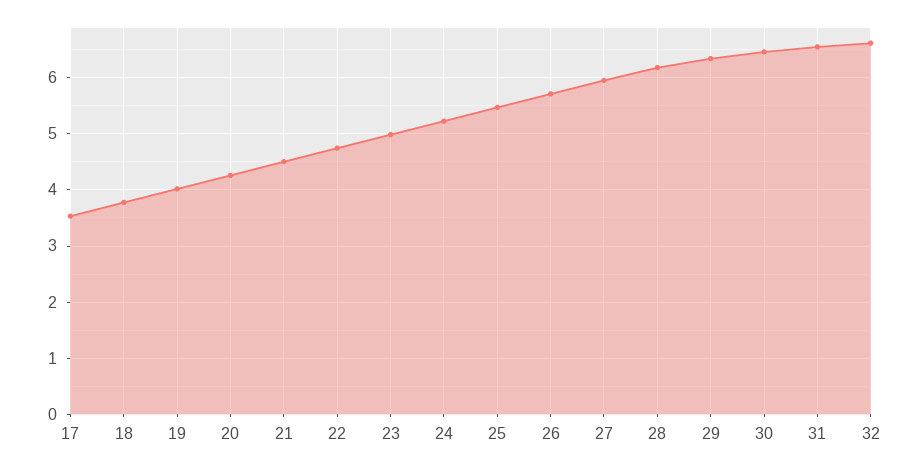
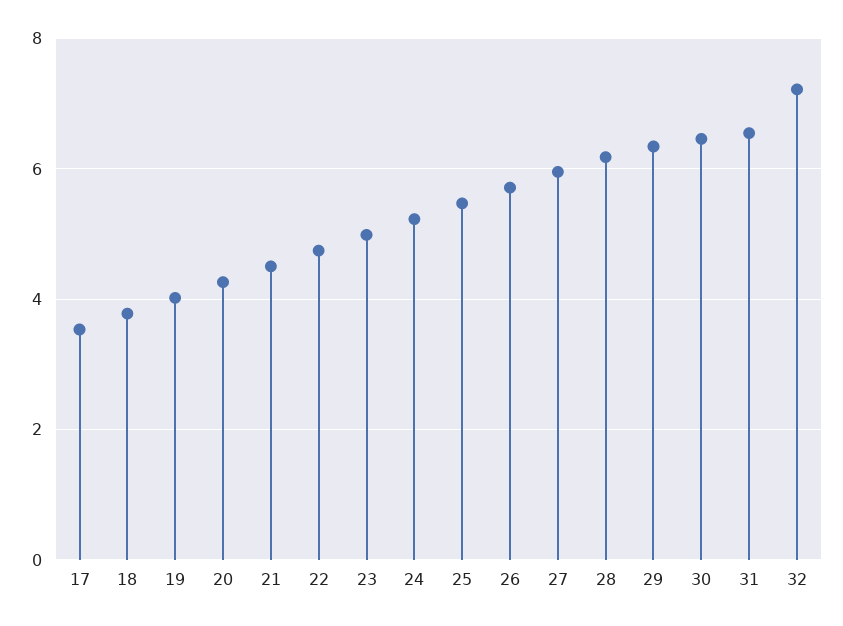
  {
    "17": 3.6,
    "18": 3.8,
    "19": 4,
    "20": 4.2,
    "21": 4.6,
    "22": 4.8,
    "23": 5,
    "24": 5.2,
    "25": 5.4,
    "26": 5.8,
    "27": 6,
    "28": 6.2,
    "29": 6.4,
    "30": 6.4,
    "31": 6.6,
-   "32": 6.6
+   "32": 7.2
  }

